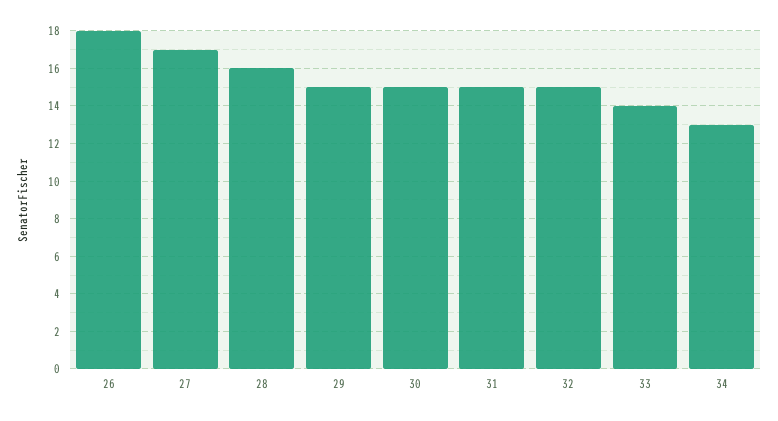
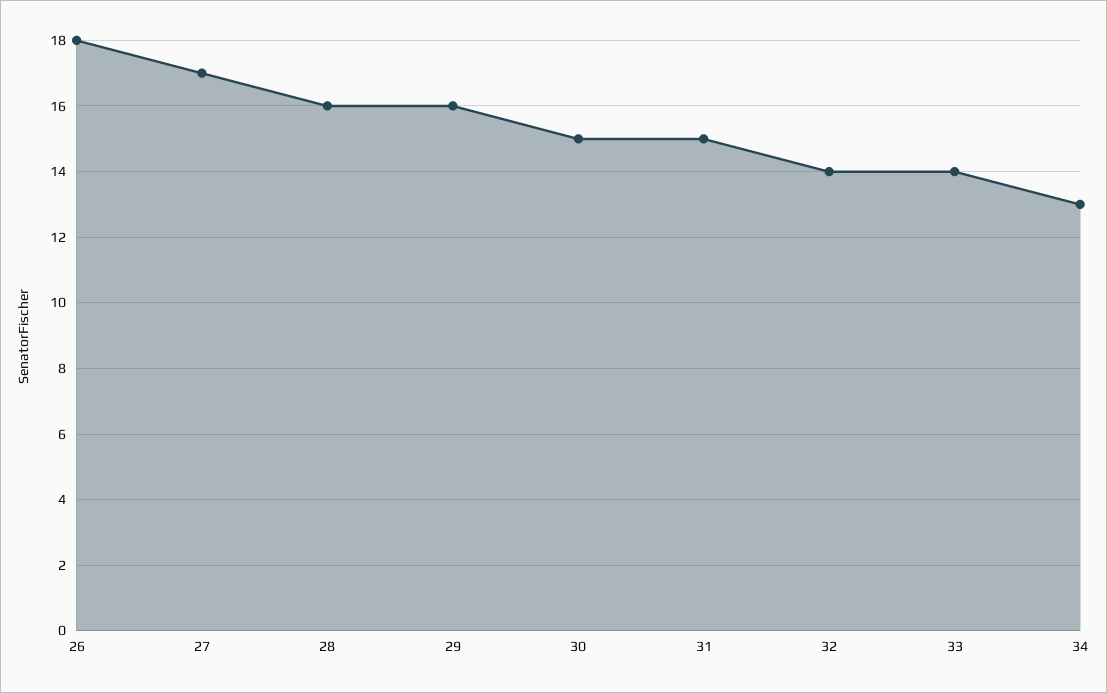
  {
    "26": 18,
    "27": 17,
    "28": 16,
-   "29": 15,
+   "29": 16,
    "30": 15,
    "31": 15,
-   "32": 15,
+   "32": 14,
    "33": 14,
    "34": 13
  }

